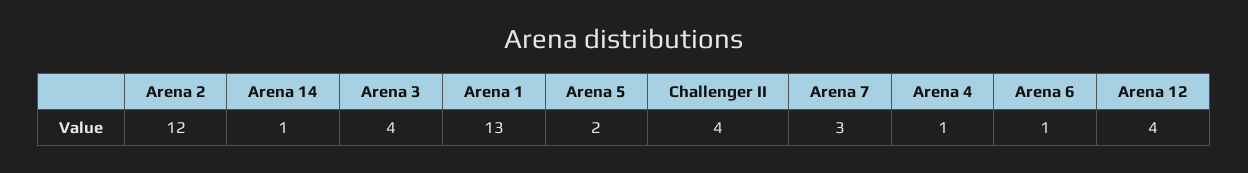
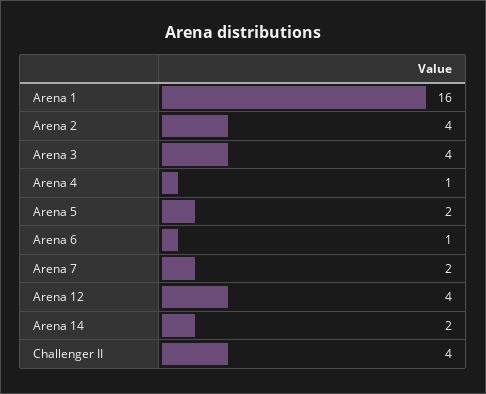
  {
-   "Arena 2": 12,
+   "Arena 2": 4,
-   "Arena 14": 1,
+   "Arena 14": 2,
    "Arena 3": 4,
-   "Arena 1": 13,
+   "Arena 1": 16,
    "Arena 5": 2,
    "Challenger II": 4,
-   "Arena 7": 3,
+   "Arena 7": 2,
    "Arena 4": 1,
    "Arena 6": 1,
    "Arena 12": 4
  }

